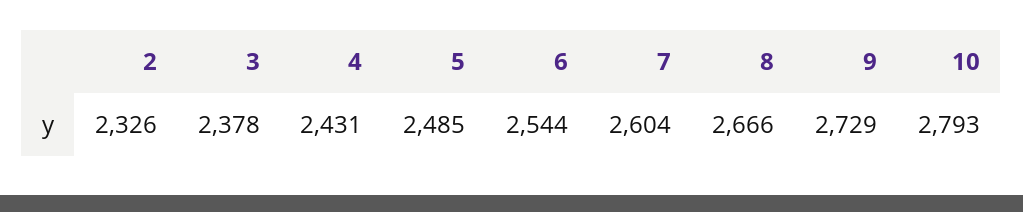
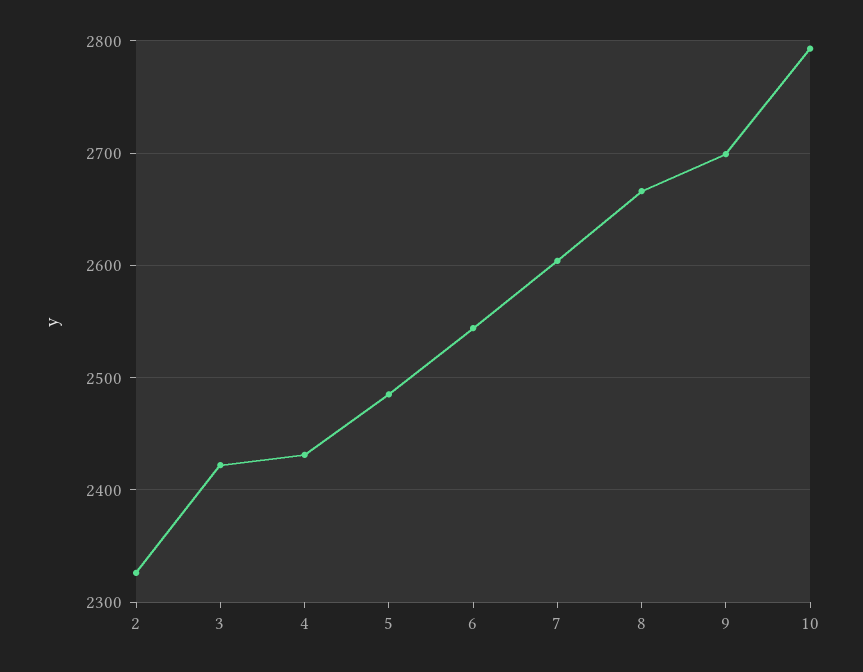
  {
    "2": 2326,
-   "3": 2378,
+   "3": 2420,
    "4": 2431,
    "5": 2485,
    "6": 2544,
    "7": 2604,
    "8": 2666,
-   "9": 2729,
+   "9": 2700,
    "10": 2793
  }

